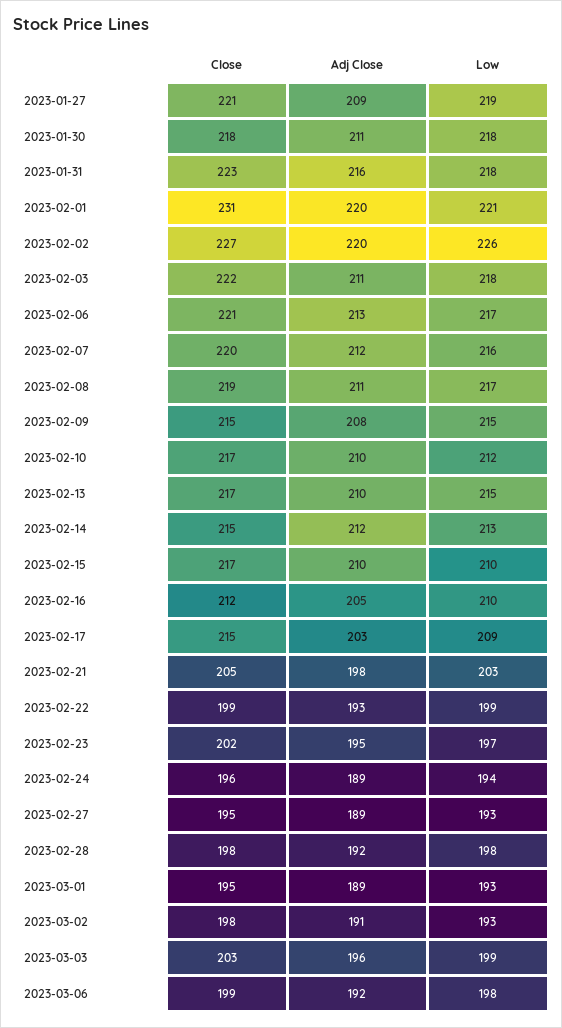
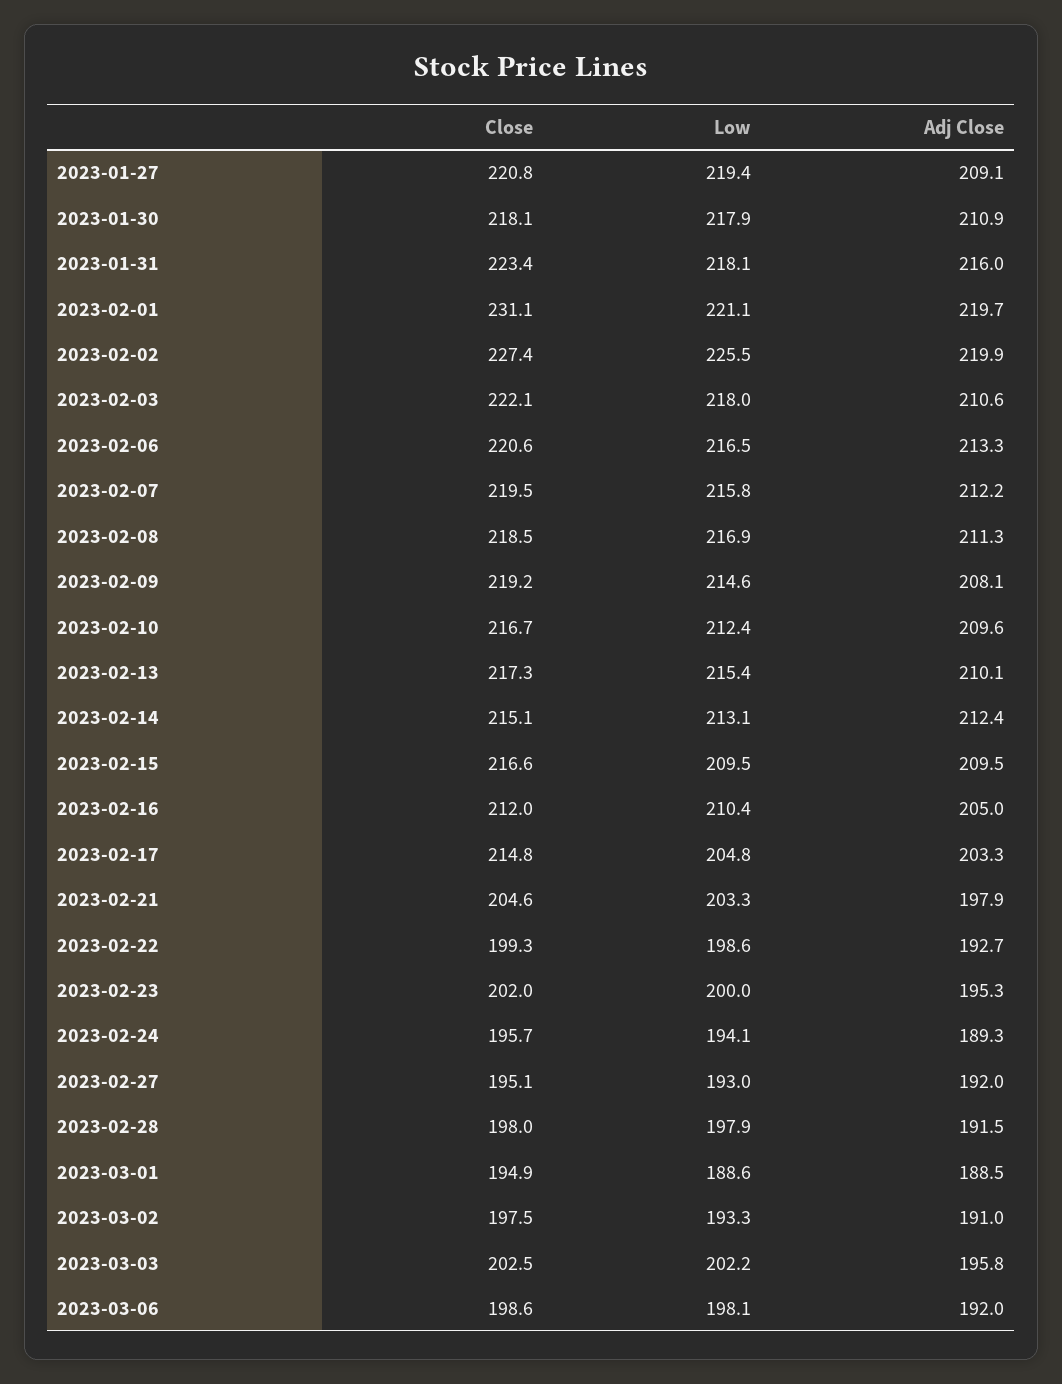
  {
    "Close": {
      "2023-01-27": 220.8,
      "2023-01-30": 218.1,
      "2023-01-31": 223.4,
      "2023-02-01": 231.1,
      "2023-02-02": 227.4,
      "2023-02-03": 222.1,
      "2023-02-06": 220.6,
      "2023-02-07": 219.5,
      "2023-02-08": 218.5,
-     "2023-02-09": 215,
+     "2023-02-09": 219.2,
      "2023-02-10": 216.7,
      "2023-02-13": 217.3,
      "2023-02-14": 215.1,
      "2023-02-15": 216.6,
      "2023-02-16": 212,
      "2023-02-17": 214.8,
      "2023-02-21": 204.6,
      "2023-02-22": 199.3,
      "2023-02-23": 202,
      "2023-02-24": 195.7,
      "2023-02-27": 195.1,
      "2023-02-28": 198,
      "2023-03-01": 194.9,
      "2023-03-02": 197.5,
      "2023-03-03": 202.5,
      "2023-03-06": 198.6
    },
    "Adj Close": {
      "2023-01-27": 209.1,
      "2023-01-30": 210.9,
      "2023-01-31": 216,
      "2023-02-01": 219.7,
      "2023-02-02": 219.9,
      "2023-02-03": 210.6,
      "2023-02-06": 213.3,
      "2023-02-07": 212.2,
      "2023-02-08": 211.3,
      "2023-02-09": 208.1,
      "2023-02-10": 209.6,
      "2023-02-13": 210.1,
      "2023-02-14": 212.4,
      "2023-02-15": 209.5,
      "2023-02-16": 205,
      "2023-02-17": 203.3,
      "2023-02-21": 197.9,
      "2023-02-22": 192.7,
      "2023-02-23": 195.3,
      "2023-02-24": 189.3,
-     "2023-02-27": 189,
+     "2023-02-27": 192,
      "2023-02-28": 191.5,
      "2023-03-01": 188.5,
      "2023-03-02": 191,
      "2023-03-03": 195.8,
      "2023-03-06": 192
    },
    "Low": {
      "2023-01-27": 219.4,
      "2023-01-30": 217.9,
      "2023-01-31": 218.1,
      "2023-02-01": 221.1,
      "2023-02-02": 225.5,
      "2023-02-03": 218,
      "2023-02-06": 216.5,
      "2023-02-07": 215.8,
      "2023-02-08": 216.9,
      "2023-02-09": 214.6,
      "2023-02-10": 212.4,
      "2023-02-13": 215.4,
      "2023-02-14": 213.1,
      "2023-02-15": 209.5,
      "2023-02-16": 210.4,
-     "2023-02-17": 209,
+     "2023-02-17": 204.8,
      "2023-02-21": 203.3,
      "2023-02-22": 198.6,
-     "2023-02-23": 197,
+     "2023-02-23": 200,
      "2023-02-24": 194.1,
      "2023-02-27": 193,
      "2023-02-28": 197.9,
-     "2023-03-01": 193,
+     "2023-03-01": 188.6,
      "2023-03-02": 193.3,
-     "2023-03-03": 199,
+     "2023-03-03": 202.2,
      "2023-03-06": 198.1
    }
  }

